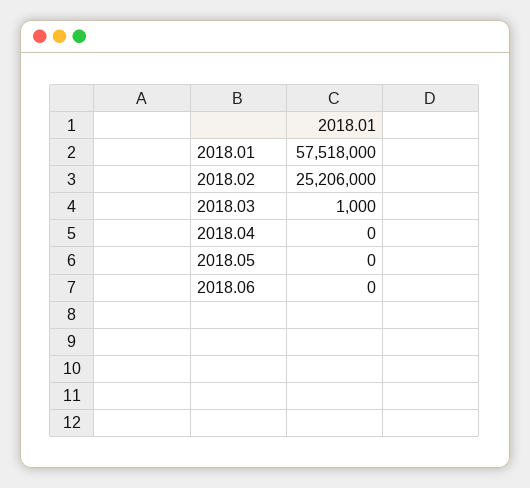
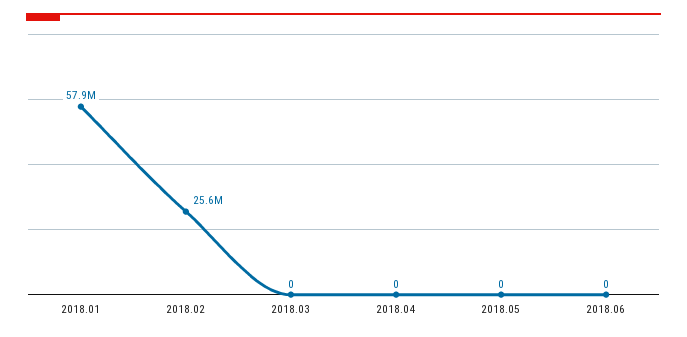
  {
-   "2018.01": 57518000,
+   "2018.01": 57900000,
-   "2018.02": 25206000,
+   "2018.02": 25600000,
-   "2018.03": 1000,
+   "2018.03": 0,
    "2018.04": 0,
    "2018.05": 0,
    "2018.06": 0
  }

